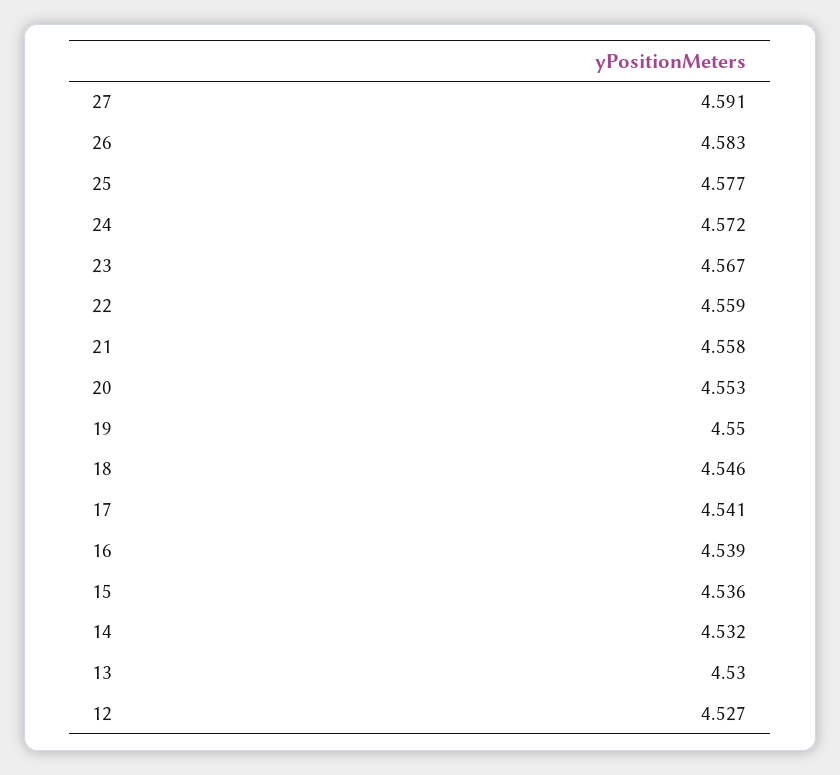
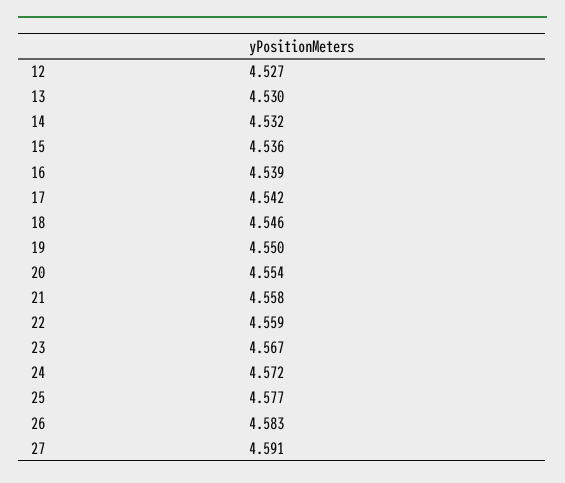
  {
    "27": 4.591,
    "26": 4.583,
    "25": 4.577,
    "24": 4.572,
    "23": 4.567,
    "22": 4.559,
    "21": 4.558,
-   "20": 4.553,
+   "20": 4.554,
    "19": 4.55,
    "18": 4.546,
-   "17": 4.541,
+   "17": 4.542,
    "16": 4.539,
    "15": 4.536,
    "14": 4.532,
    "13": 4.53,
    "12": 4.527
  }

